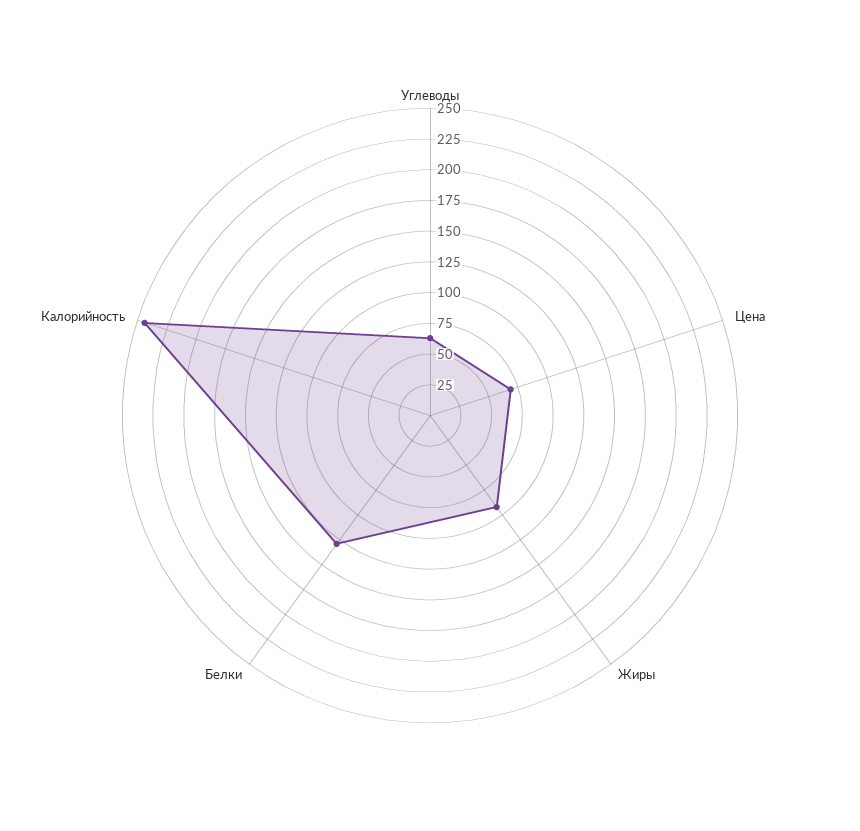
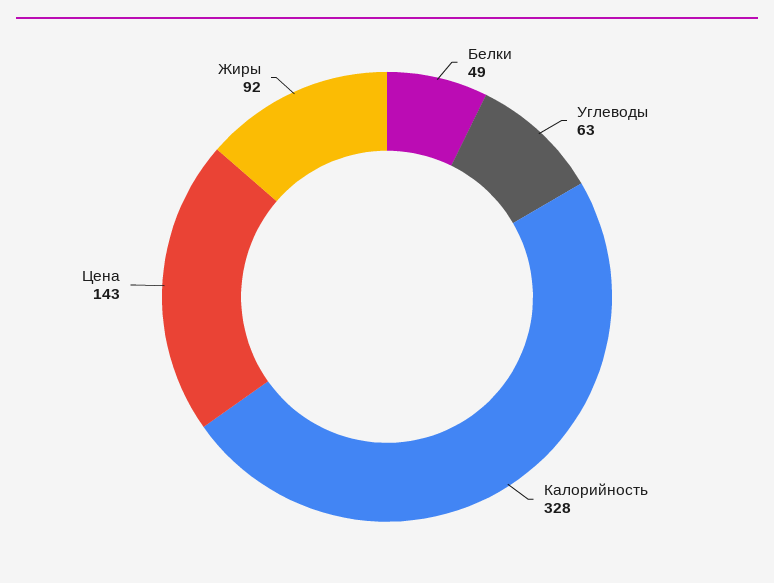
  {
    "Углеводы": 63,
-   "Цена": 75,
+   "Цена": 143,
    "Жиры": 92,
-   "Белки": 125,
+   "Белки": 49,
-   "Калорийность": 250
+   "Калорийность": 328
  }

